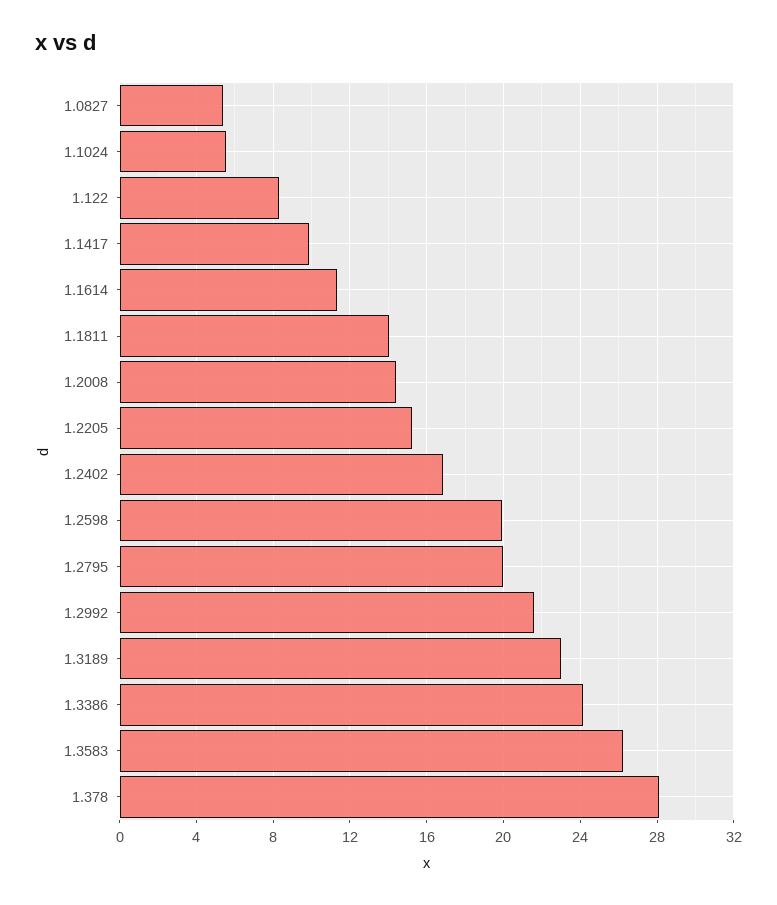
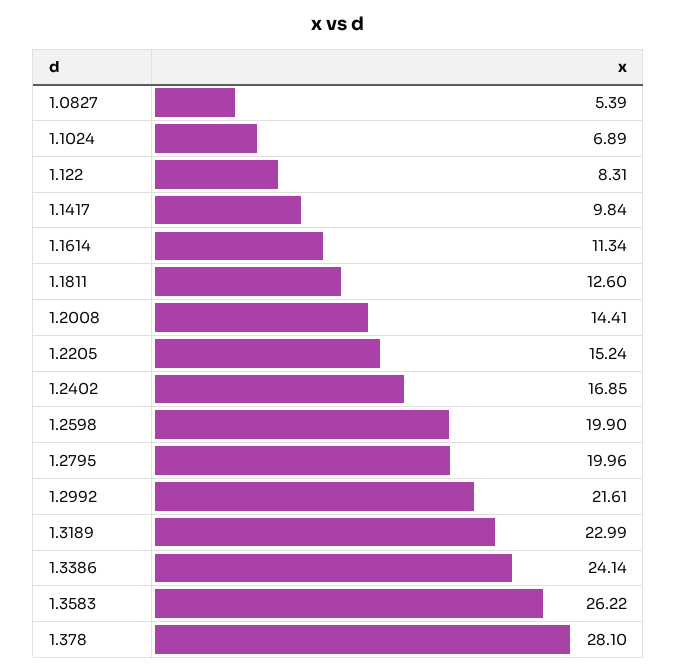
  {
    "1.0827": 5.39,
-   "1.1024": 5.5,
+   "1.1024": 6.89,
    "1.122": 8.31,
    "1.1417": 9.84,
    "1.1614": 11.34,
-   "1.1811": 14,
+   "1.1811": 12.6,
    "1.2008": 14.41,
    "1.2205": 15.24,
    "1.2402": 16.85,
    "1.2598": 19.9,
    "1.2795": 19.96,
    "1.2992": 21.61,
    "1.3189": 22.99,
    "1.3386": 24.14,
    "1.3583": 26.22,
    "1.378": 28.1
  }

